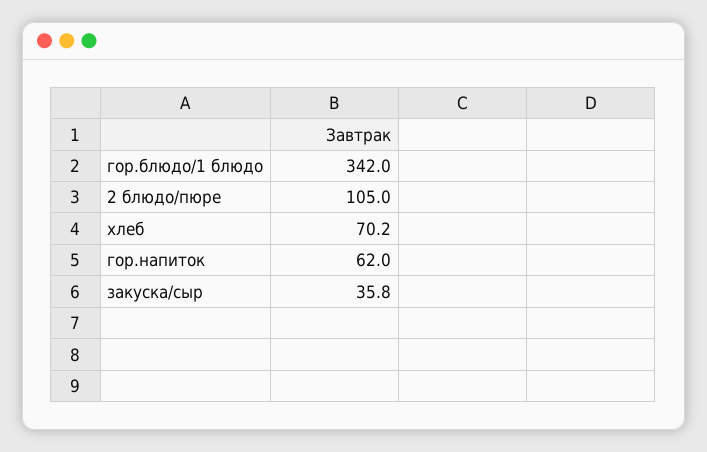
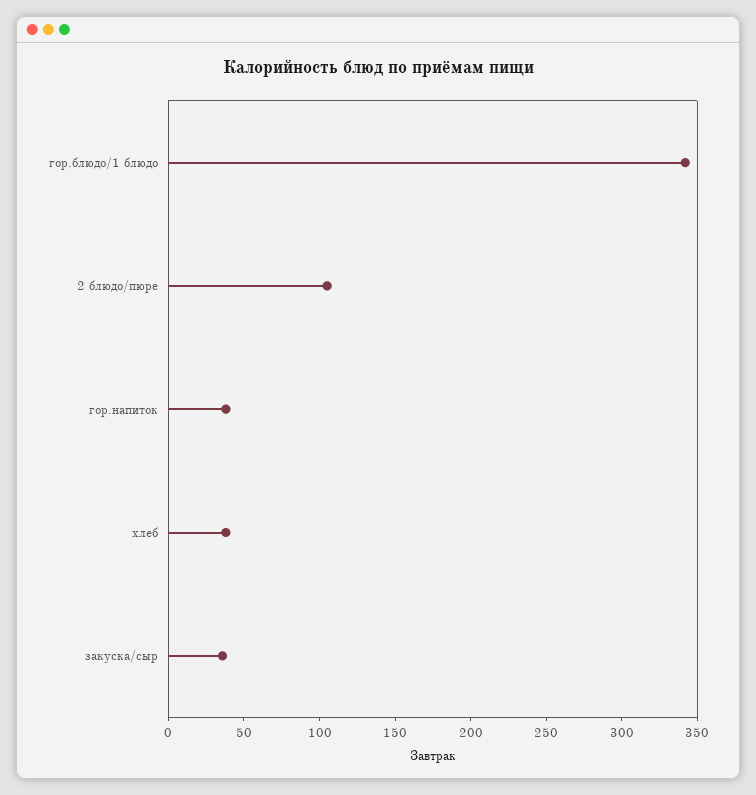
  {
    "гор.блюдо/1 блюдо": 342,
    "2 блюдо/пюре": 105,
-   "хлеб": 70.2,
+   "хлеб": 40,
-   "гор.напиток": 62,
+   "гор.напиток": 40,
    "закуска/сыр": 35.8
  }

